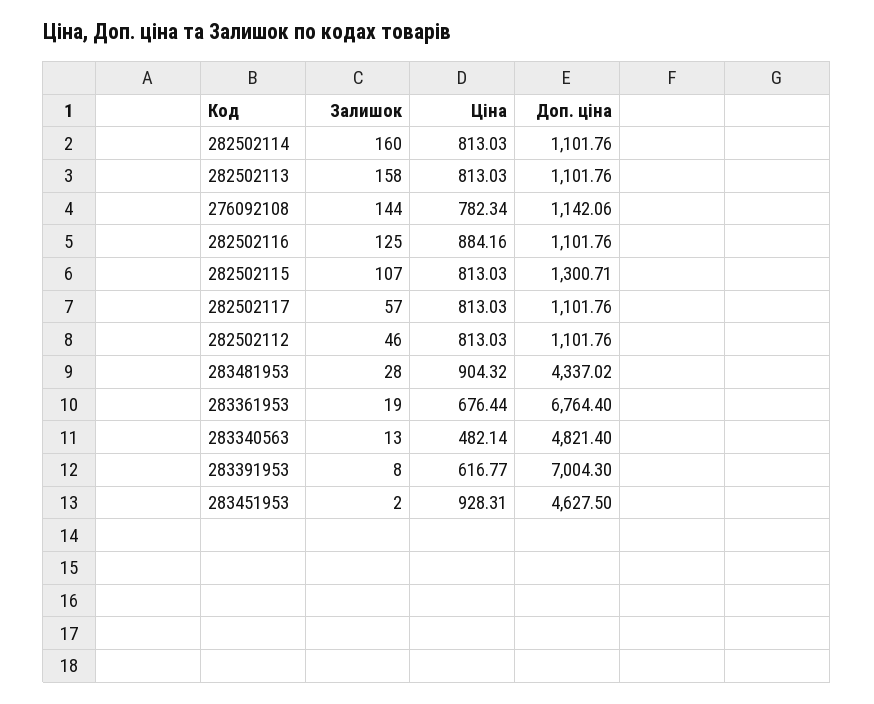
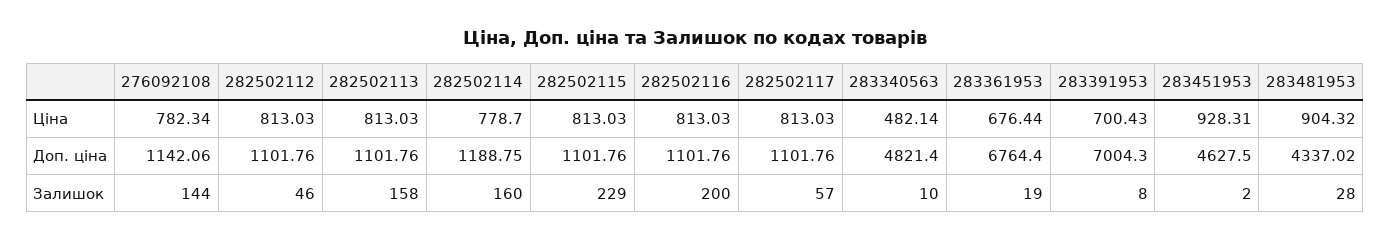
  {
    "Залишок": {
      "282502114": 160,
      "282502113": 158,
      "276092108": 144,
-     "282502116": 125,
+     "282502116": 200,
-     "282502115": 107,
+     "282502115": 229,
      "282502117": 57,
      "282502112": 46,
      "283481953": 28,
      "283361953": 19,
-     "283340563": 13,
+     "283340563": 10,
      "283391953": 8,
      "283451953": 2
    },
    "Ціна": {
-     "282502114": 813.03,
+     "282502114": 778.7,
      "282502113": 813.03,
      "276092108": 782.34,
-     "282502116": 884.16,
+     "282502116": 813.03,
      "282502115": 813.03,
      "282502117": 813.03,
      "282502112": 813.03,
      "283481953": 904.32,
      "283361953": 676.44,
      "283340563": 482.14,
-     "283391953": 616.77,
+     "283391953": 700.43,
      "283451953": 928.31
    },
    "Доп. ціна": {
-     "282502114": 1101.76,
+     "282502114": 1188.75,
      "282502113": 1101.76,
      "276092108": 1142.06,
      "282502116": 1101.76,
-     "282502115": 1300.71,
+     "282502115": 1101.76,
      "282502117": 1101.76,
      "282502112": 1101.76,
      "283481953": 4337.02,
      "283361953": 6764.4,
      "283340563": 4821.4,
      "283391953": 7004.3,
      "283451953": 4627.5
    }
  }

